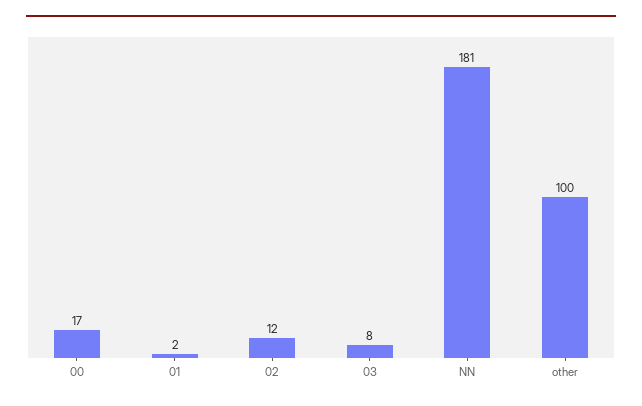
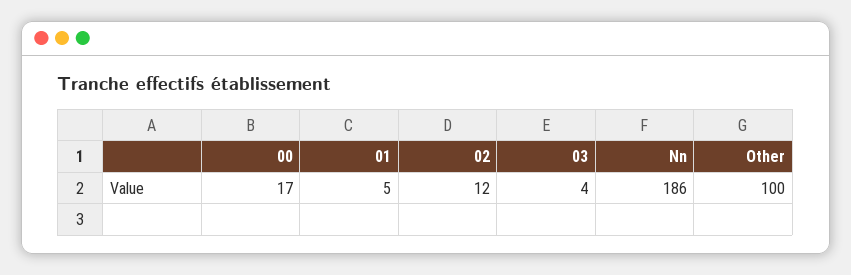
  {
    "00": 17,
-   "01": 2,
+   "01": 5,
    "02": 12,
-   "03": 8,
+   "03": 4,
-   "NN": 181,
+   "NN": 186,
    "other": 100
  }

